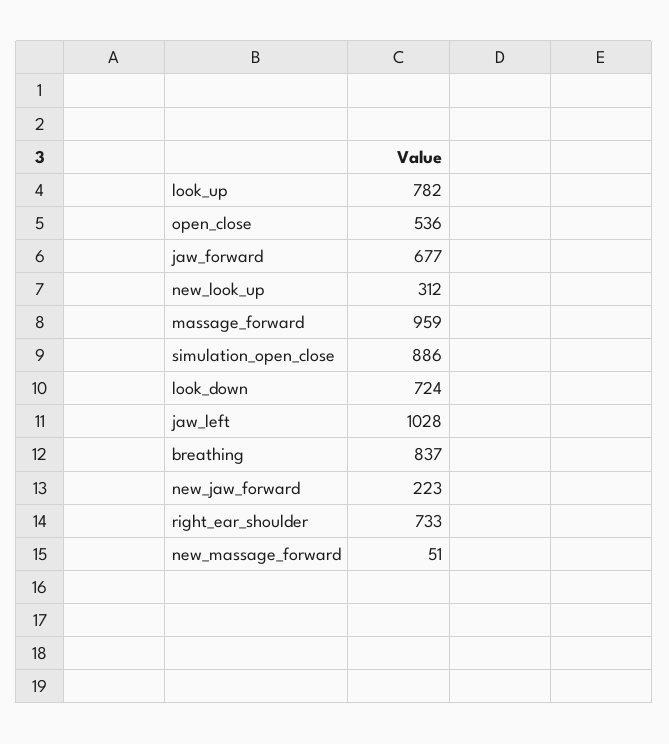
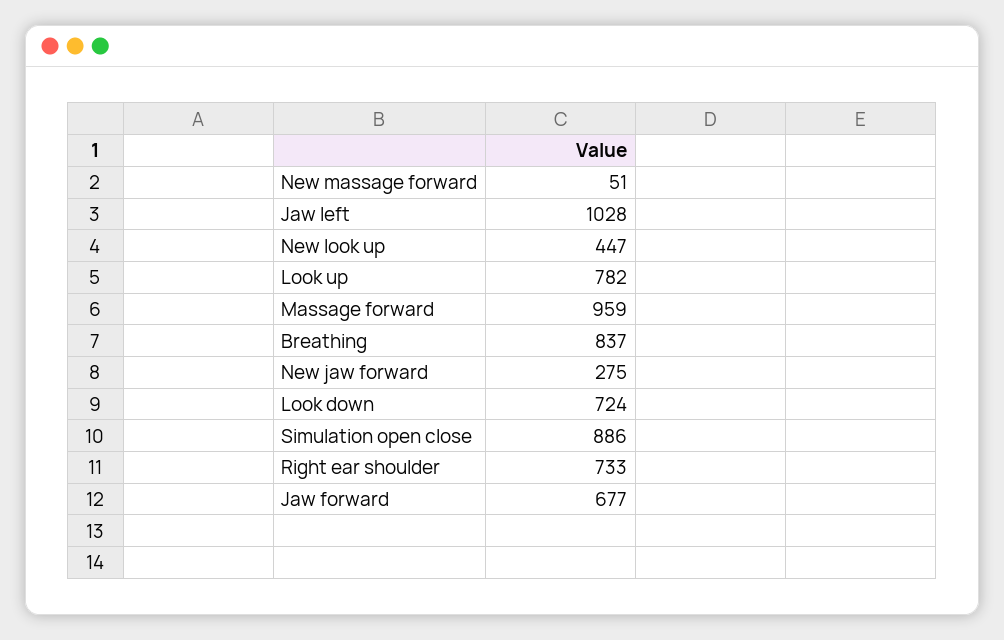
  {
    "look_up": 782,
-   "open_close": 536,
    "jaw_forward": 677,
-   "new_look_up": 312,
+   "new_look_up": 447,
    "massage_forward": 959,
    "simulation_open_close": 886,
    "look_down": 724,
    "jaw_left": 1028,
    "breathing": 837,
-   "new_jaw_forward": 223,
+   "new_jaw_forward": 275,
    "right_ear_shoulder": 733,
    "new_massage_forward": 51
  }

